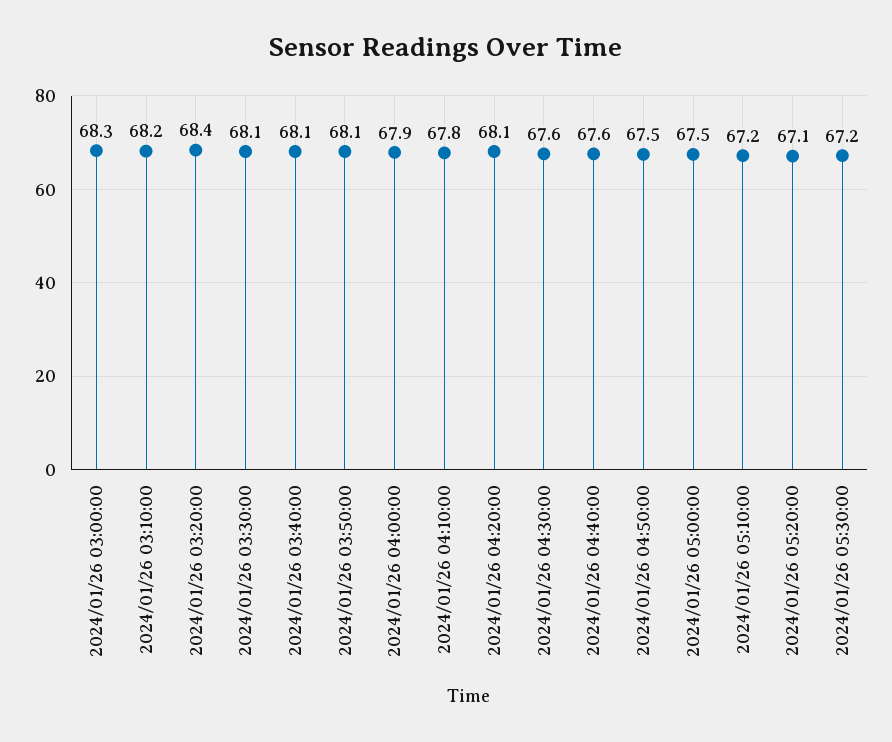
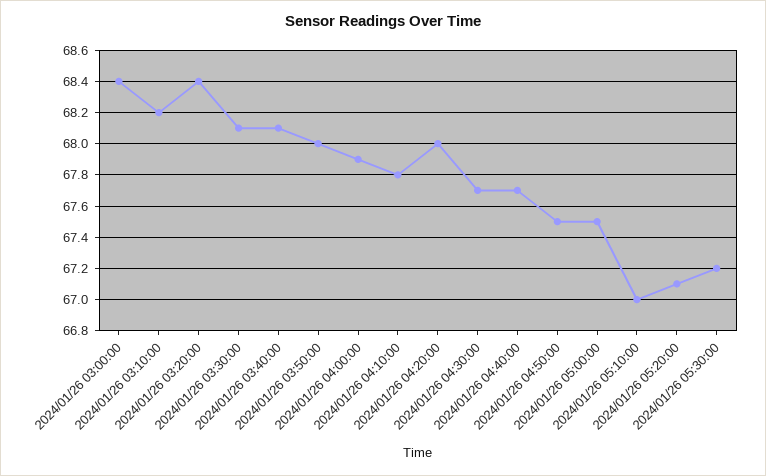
  {
-   "2024/01/26 03:00:00": 68.3,
+   "2024/01/26 03:00:00": 68.4,
    "2024/01/26 03:10:00": 68.2,
    "2024/01/26 03:20:00": 68.4,
    "2024/01/26 03:30:00": 68.1,
    "2024/01/26 03:40:00": 68.1,
-   "2024/01/26 03:50:00": 68.1,
+   "2024/01/26 03:50:00": 68,
    "2024/01/26 04:00:00": 67.9,
    "2024/01/26 04:10:00": 67.8,
-   "2024/01/26 04:20:00": 68.1,
+   "2024/01/26 04:20:00": 68,
-   "2024/01/26 04:30:00": 67.6,
+   "2024/01/26 04:30:00": 67.7,
-   "2024/01/26 04:40:00": 67.6,
+   "2024/01/26 04:40:00": 67.7,
    "2024/01/26 04:50:00": 67.5,
    "2024/01/26 05:00:00": 67.5,
-   "2024/01/26 05:10:00": 67.2,
+   "2024/01/26 05:10:00": 67,
    "2024/01/26 05:20:00": 67.1,
    "2024/01/26 05:30:00": 67.2
  }

